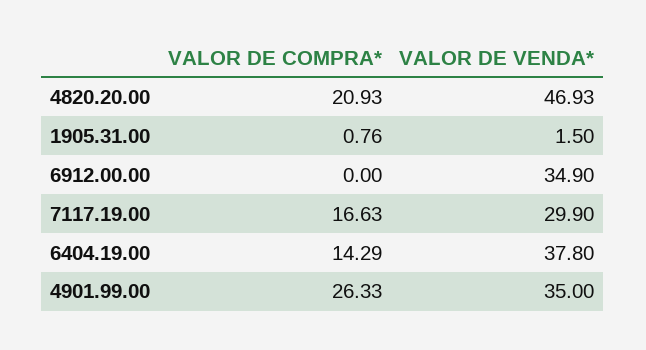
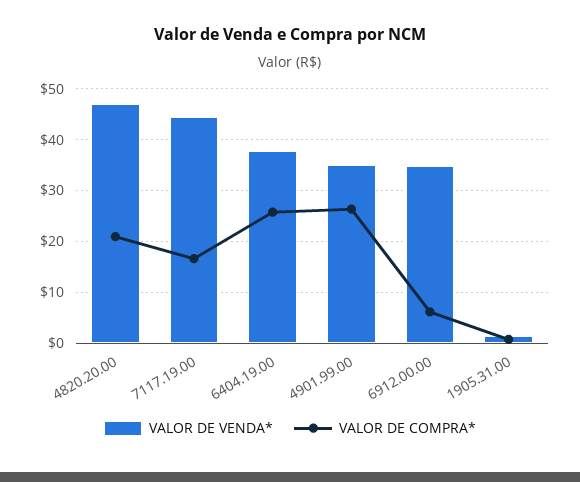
  {
    "VALOR DE COMPRA*": {
      "4820.20.00": 20.93,
      "1905.31.00": 0.76,
-     "6912.00.00": 0,
+     "6912.00.00": 6,
      "7117.19.00": 16.63,
-     "6404.19.00": 14.29,
+     "6404.19.00": 26,
      "4901.99.00": 26.33
    },
    "VALOR DE VENDA*": {
      "4820.20.00": 46.93,
      "1905.31.00": 1.5,
      "6912.00.00": 34.9,
-     "7117.19.00": 29.9,
+     "7117.19.00": 44,
      "6404.19.00": 37.8,
      "4901.99.00": 35
    }
  }

